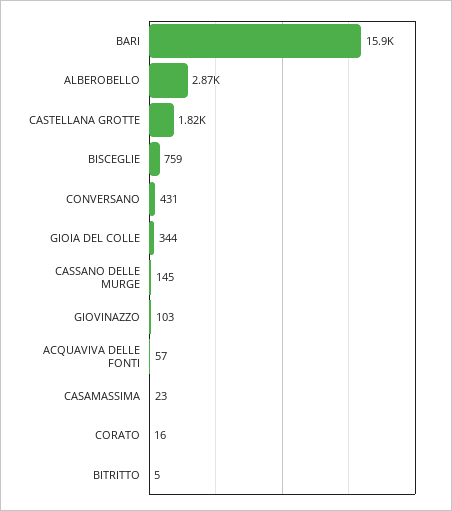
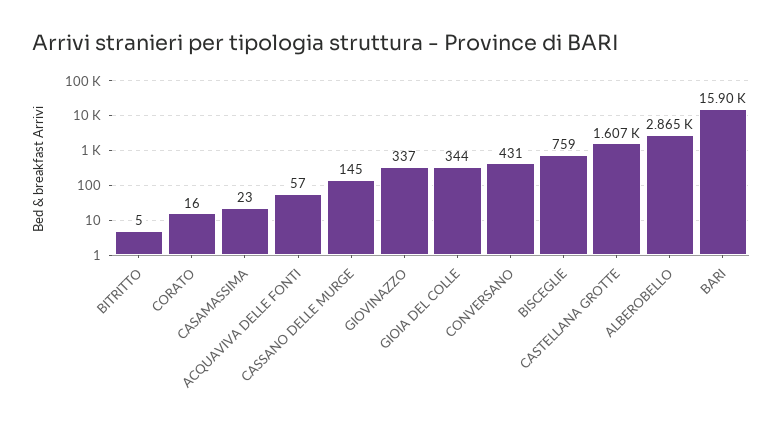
  {
    "BARI": 15900,
    "ALBEROBELLO": 2865,
-   "CASTELLANA GROTTE": 1820,
+   "CASTELLANA GROTTE": 1607,
    "BISCEGLIE": 759,
    "CONVERSANO": 431,
    "GIOIA DEL COLLE": 344,
    "CASSANO DELLE MURGE": 145,
-   "GIOVINAZZO": 103,
+   "GIOVINAZZO": 337,
    "ACQUAVIVA DELLE FONTI": 57,
    "CASAMASSIMA": 23,
    "CORATO": 16,
    "BITRITTO": 5
  }

